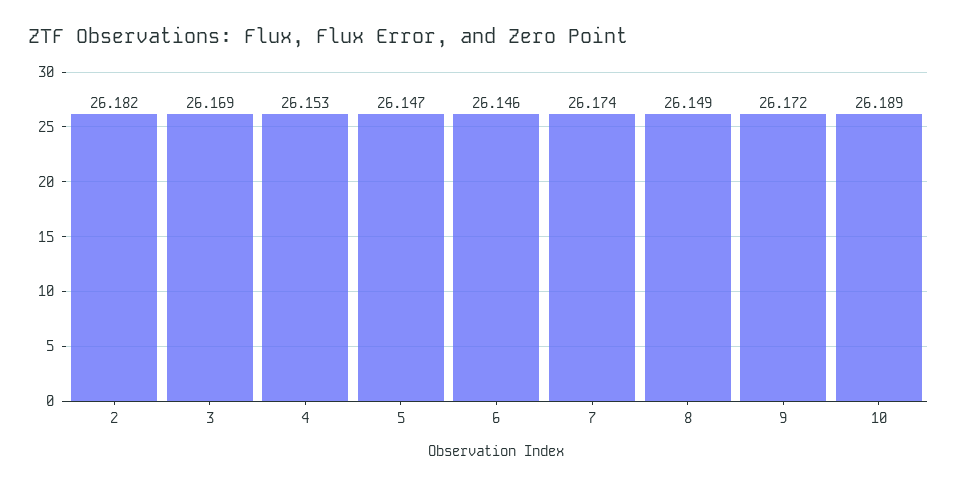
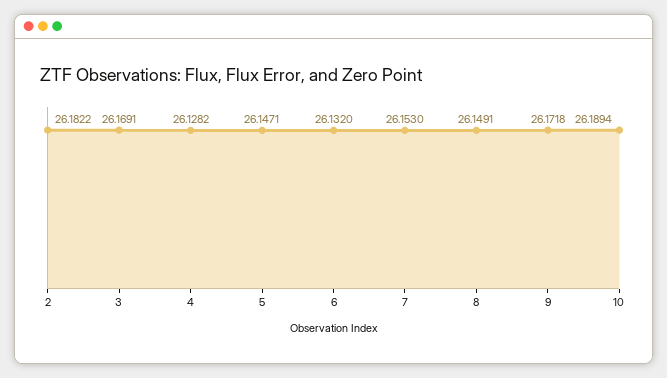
  {
    "2": 26.1822,
    "3": 26.1691,
-   "4": 26.153,
+   "4": 26.1282,
    "5": 26.1471,
-   "6": 26.146,
+   "6": 26.132,
-   "7": 26.174,
+   "7": 26.153,
    "8": 26.1491,
    "9": 26.1718,
    "10": 26.1894
  }

